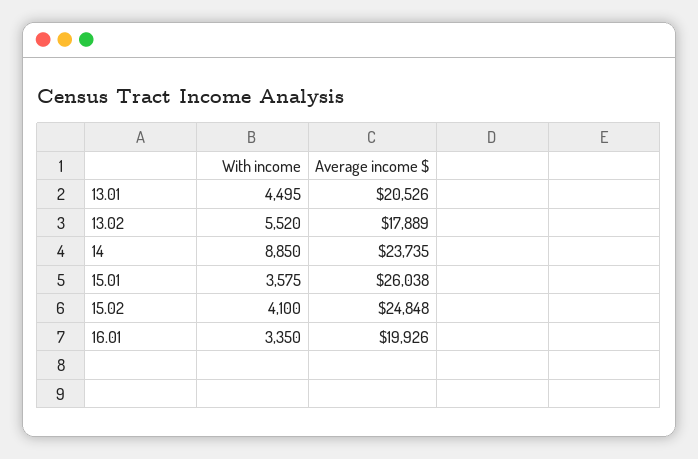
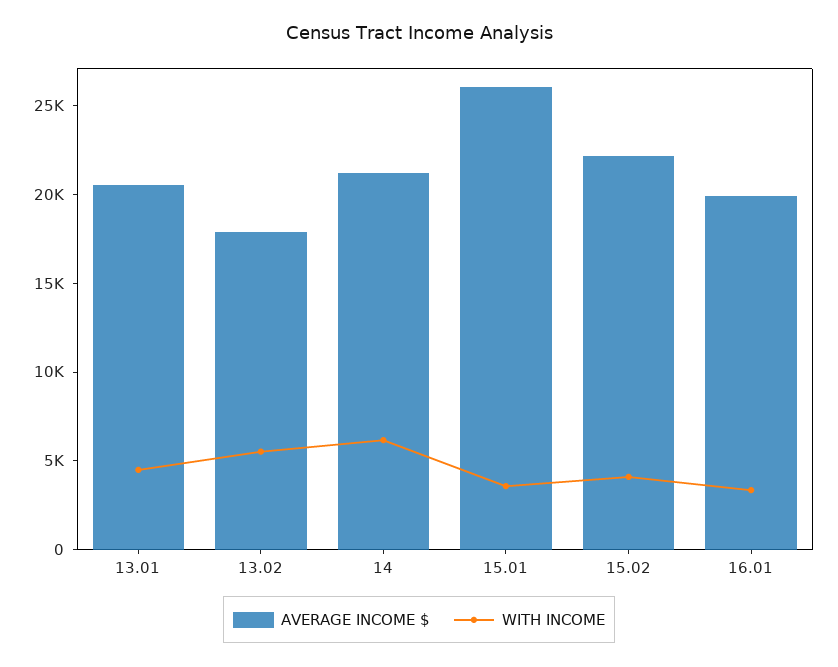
  {
    "With income": {
      "13.01": 4495,
      "13.02": 5520,
-     "14": 8850,
+     "14": 6000,
      "15.01": 3575,
      "15.02": 4100,
      "16.01": 3350
    },
    "Average income $": {
      "13.01": 20526,
      "13.02": 17889,
-     "14": 23735,
+     "14": 21000,
      "15.01": 26038,
-     "15.02": 24848,
+     "15.02": 22000,
      "16.01": 19926
    }
  }

